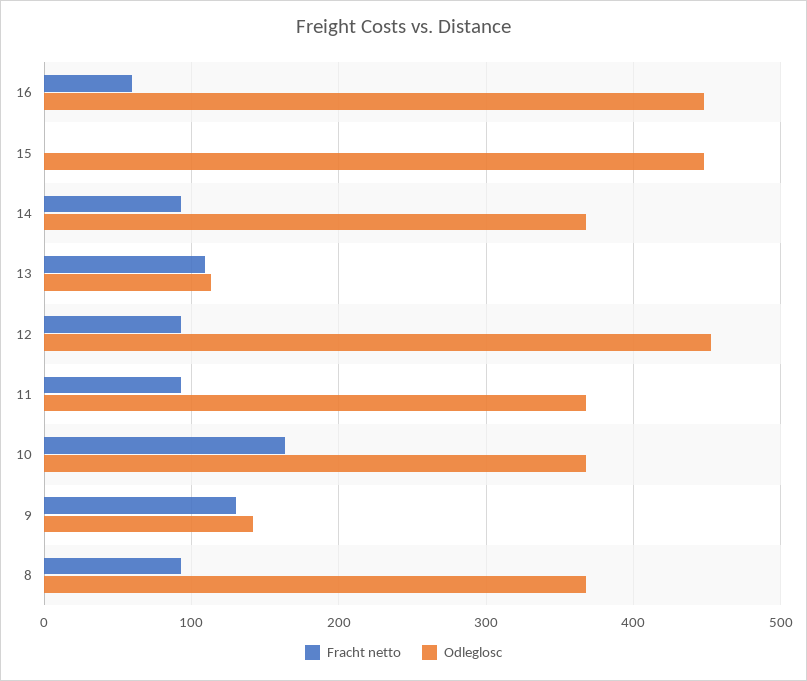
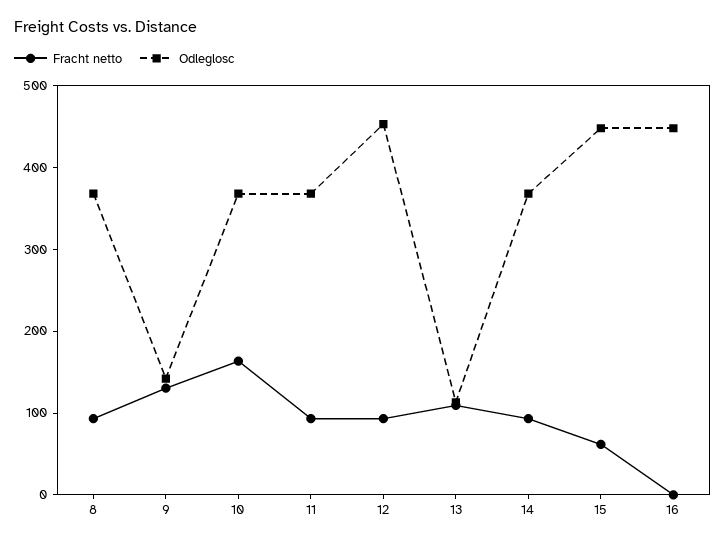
  {
    "Fracht netto": {
-     "16": 60,
+     "16": 0,
-     "15": 0,
+     "15": 60,
      "14": 90,
      "13": 110,
      "12": 90,
      "11": 90,
      "10": 160,
      "9": 130,
      "8": 90
    },
    "Odleglosc": {
      "16": 450,
      "15": 450,
      "14": 370,
      "13": 110,
      "12": 450,
      "11": 370,
      "10": 370,
      "9": 140,
      "8": 370
    }
  }

